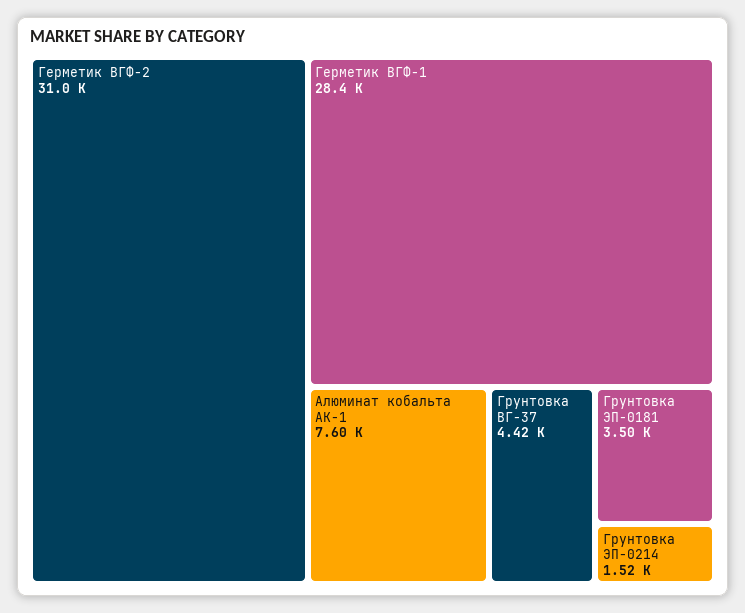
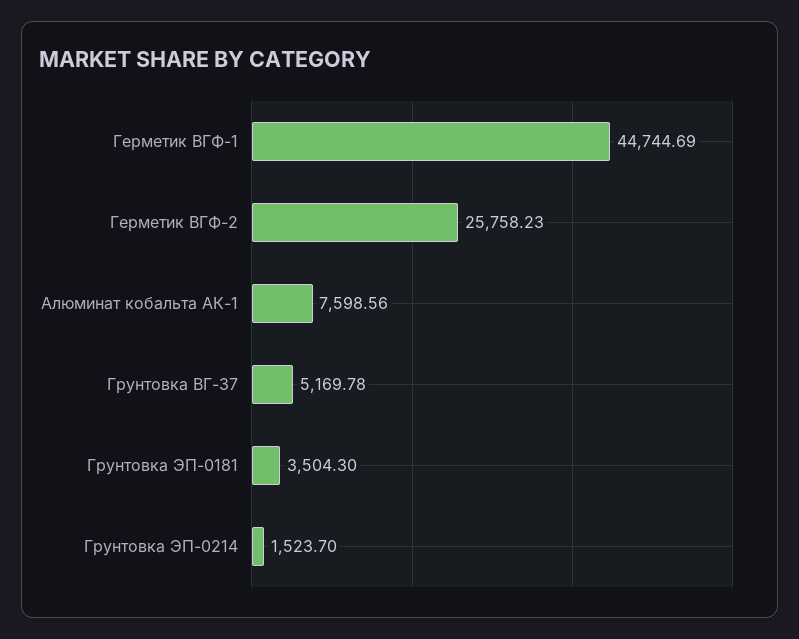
  {
-   "Герметик ВГФ-2": 31000,
+   "Герметик ВГФ-2": 25758.23,
-   "Герметик ВГФ-1": 28400,
+   "Герметик ВГФ-1": 44744.69,
    "Алюминат кобальта АК-1": 7598.56,
-   "Грунтовка ВГ-37": 4420,
+   "Грунтовка ВГ-37": 5169.78,
    "Грунтовка ЭП-0181": 3504.3,
    "Грунтовка ЭП-0214": 1523.7
  }

